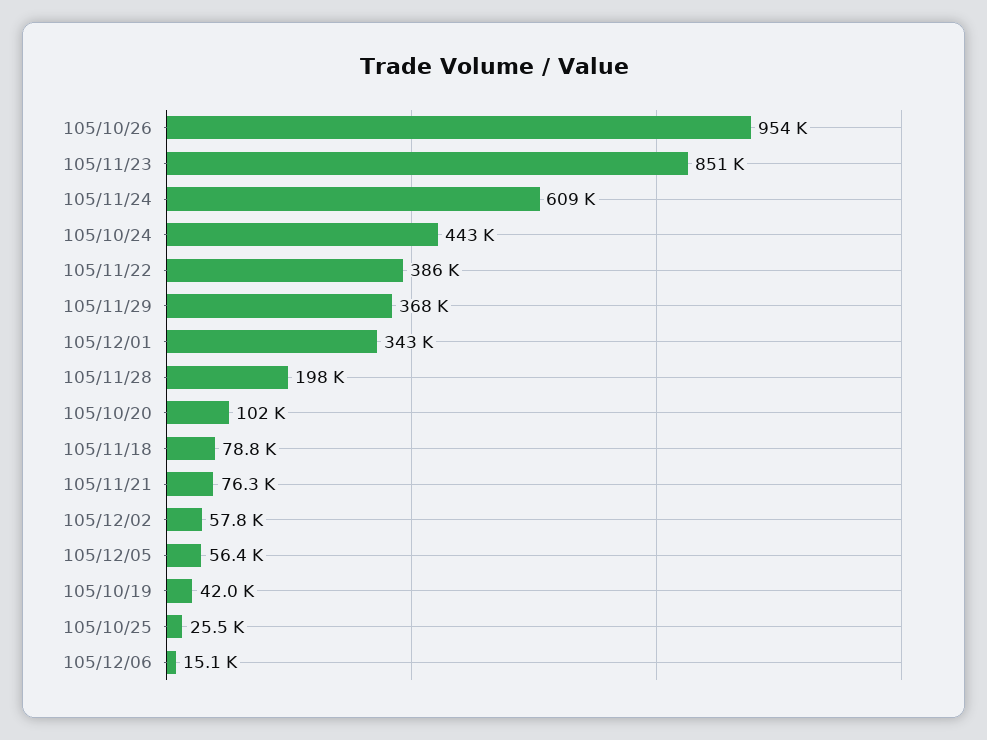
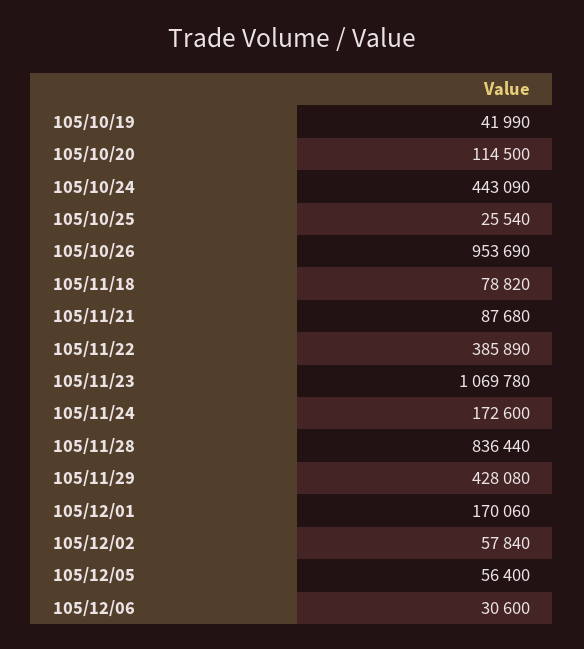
  {
    "105/10/26": 953690,
-   "105/11/23": 851000,
+   "105/11/23": 1069780,
-   "105/11/24": 609000,
+   "105/11/24": 172600,
    "105/10/24": 443090,
    "105/11/22": 385890,
-   "105/11/29": 368000,
+   "105/11/29": 428080,
-   "105/12/01": 343000,
+   "105/12/01": 170060,
-   "105/11/28": 198000,
+   "105/11/28": 836440,
-   "105/10/20": 102000,
+   "105/10/20": 114500,
    "105/11/18": 78820,
-   "105/11/21": 76300,
+   "105/11/21": 87680,
    "105/12/02": 57840,
    "105/12/05": 56400,
    "105/10/19": 41990,
    "105/10/25": 25540,
-   "105/12/06": 15100
+   "105/12/06": 30600
  }

